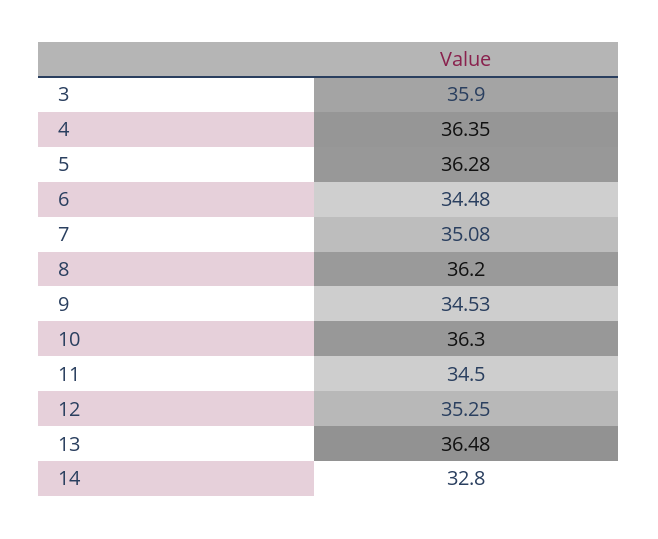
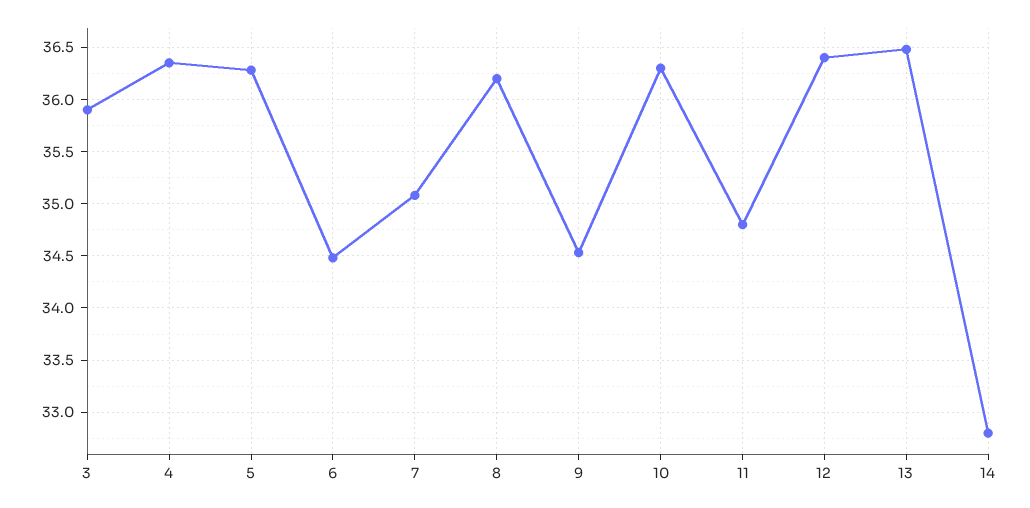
  {
    "3": 35.9,
    "4": 36.35,
    "5": 36.28,
    "6": 34.48,
    "7": 35.08,
    "8": 36.2,
    "9": 34.53,
    "10": 36.3,
-   "11": 34.5,
+   "11": 34.8,
-   "12": 35.25,
+   "12": 36.4,
    "13": 36.48,
    "14": 32.8
  }

